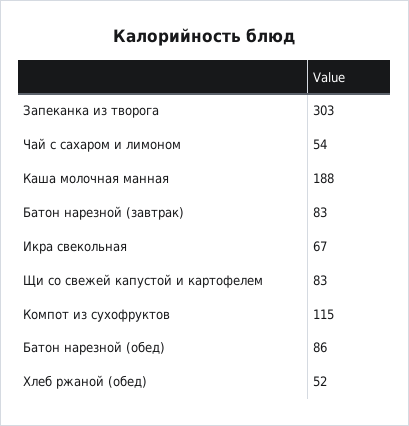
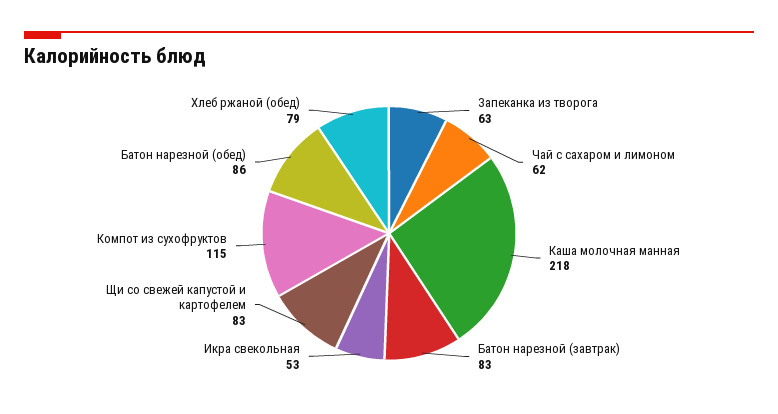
  {
-   "Запеканка из творога": 303,
+   "Запеканка из творога": 63,
-   "Чай с сахаром и лимоном": 54,
+   "Чай с сахаром и лимоном": 62,
-   "Каша молочная манная": 188,
+   "Каша молочная манная": 218,
    "Батон нарезной (завтрак)": 83,
-   "Икра свекольная": 67,
+   "Икра свекольная": 53,
    "Щи со свежей капустой и картофелем": 83,
    "Компот из сухофруктов": 115,
    "Батон нарезной (обед)": 86,
-   "Хлеб ржаной (обед)": 52
+   "Хлеб ржаной (обед)": 79
  }

